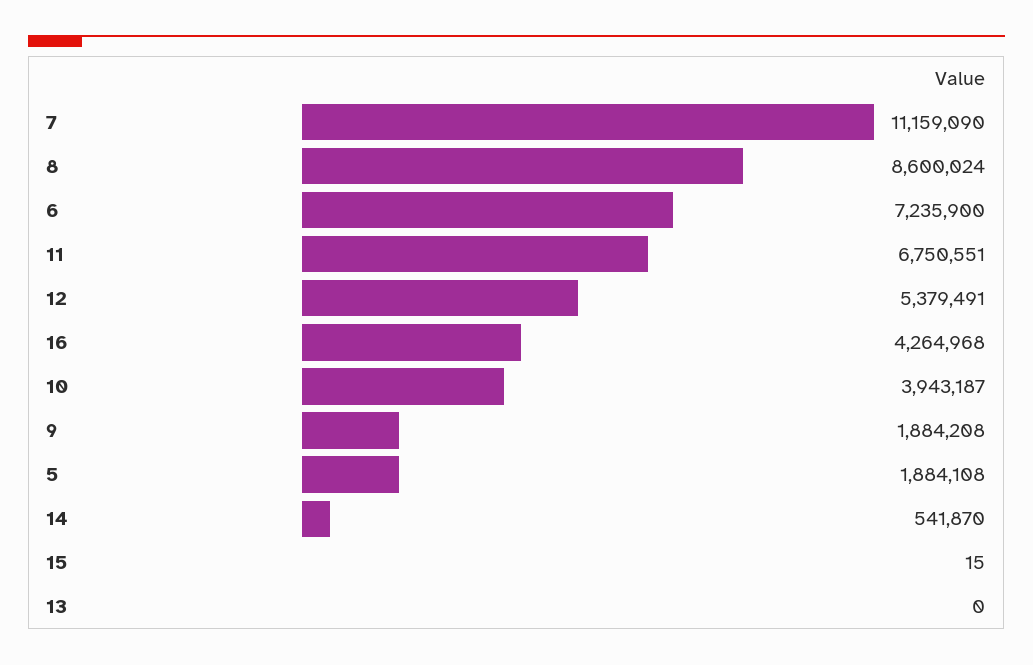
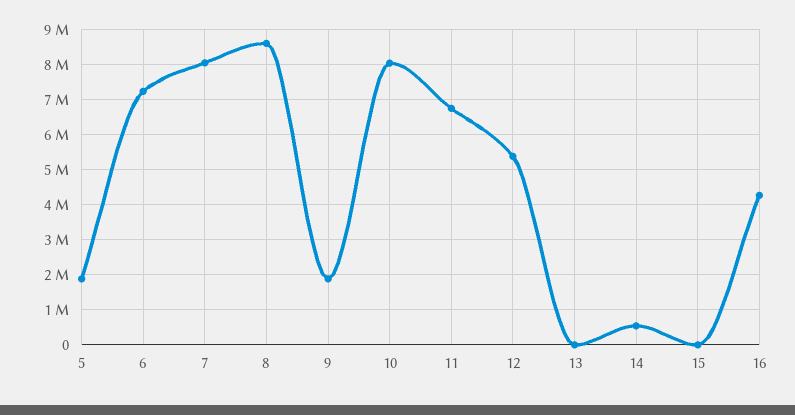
  {
-   "7": 11159090,
+   "7": 8000000,
    "8": 8600024,
    "6": 7235900,
    "11": 6750551,
    "12": 5379491,
    "16": 4264968,
-   "10": 3943187,
+   "10": 8000000,
    "9": 1884208,
    "5": 1884108,
    "14": 541870,
    "15": 15,
    "13": 0
  }

